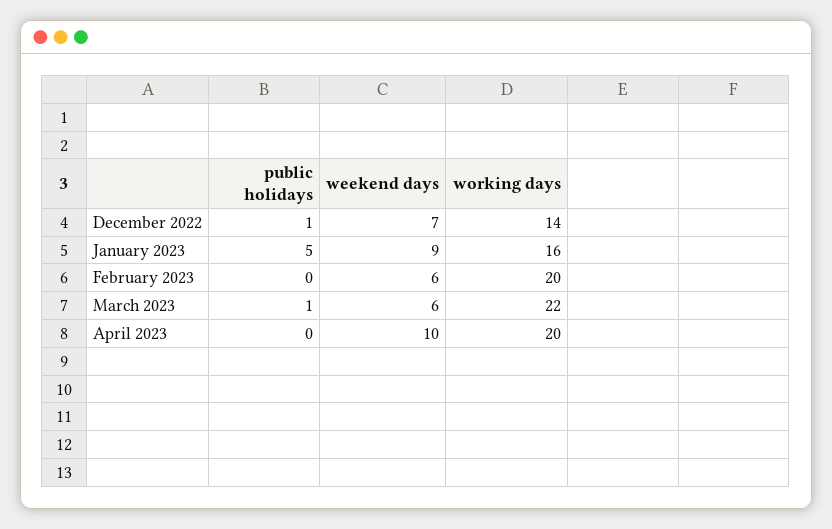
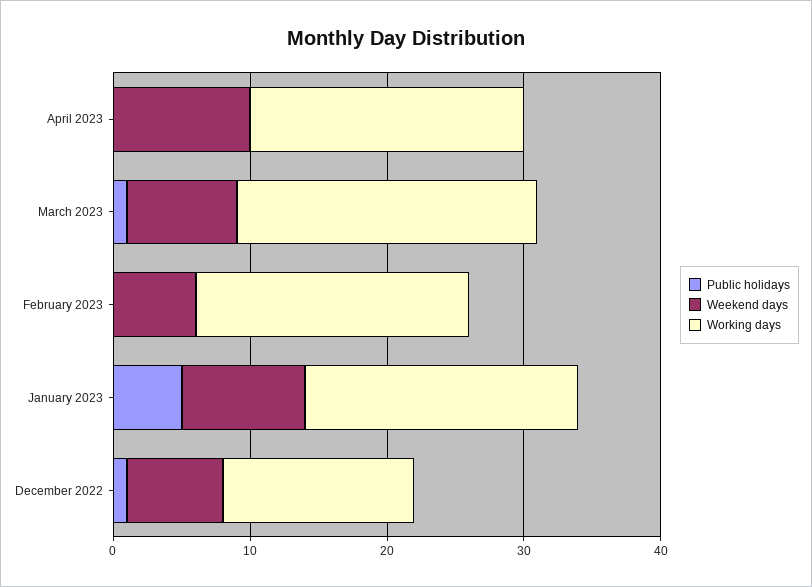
  {
    "public holidays": {
      "December 2022": 1,
      "January 2023": 5,
      "February 2023": 0,
      "March 2023": 1,
      "April 2023": 0
    },
    "weekend days": {
      "December 2022": 7,
      "January 2023": 9,
      "February 2023": 6,
-     "March 2023": 6,
+     "March 2023": 8,
      "April 2023": 10
    },
    "working days": {
      "December 2022": 14,
-     "January 2023": 16,
+     "January 2023": 20,
      "February 2023": 20,
      "March 2023": 22,
      "April 2023": 20
    }
  }

